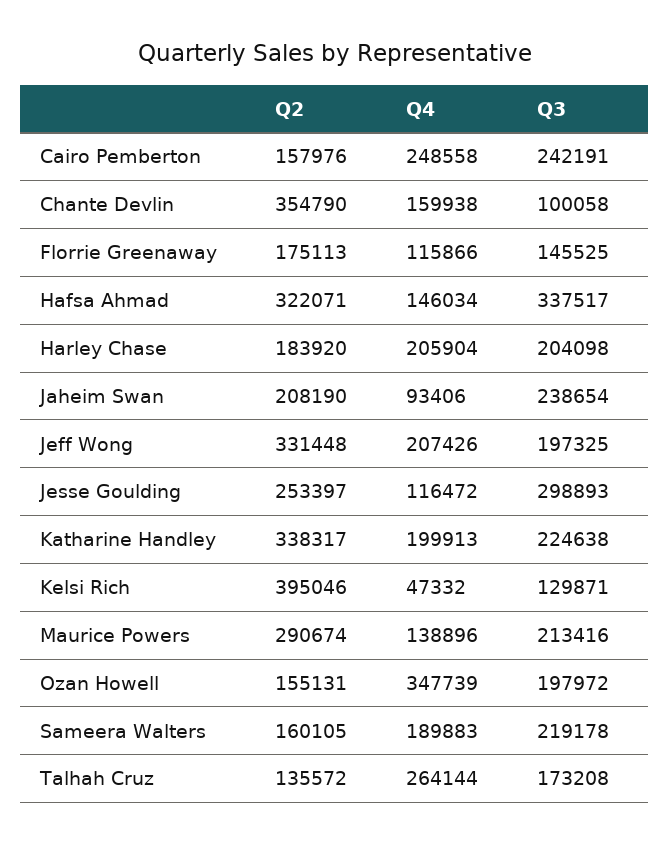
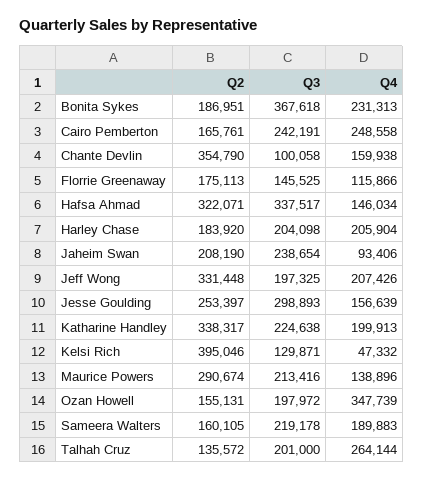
  {
    "Q2": {
-     "Cairo Pemberton": 157976,
+     "Cairo Pemberton": 165761,
      "Chante Devlin": 354790,
      "Florrie Greenaway": 175113,
      "Hafsa Ahmad": 322071,
      "Harley Chase": 183920,
      "Jaheim Swan": 208190,
      "Jeff Wong": 331448,
      "Jesse Goulding": 253397,
      "Katharine Handley": 338317,
      "Kelsi Rich": 395046,
      "Maurice Powers": 290674,
      "Ozan Howell": 155131,
      "Sameera Walters": 160105,
-     "Talhah Cruz": 135572
+     "Talhah Cruz": 135572,
+     "Bonita Sykes": 186951
    },
    "Q4": {
      "Cairo Pemberton": 248558,
      "Chante Devlin": 159938,
      "Florrie Greenaway": 115866,
      "Hafsa Ahmad": 146034,
      "Harley Chase": 205904,
      "Jaheim Swan": 93406,
      "Jeff Wong": 207426,
-     "Jesse Goulding": 116472,
+     "Jesse Goulding": 156639,
      "Katharine Handley": 199913,
      "Kelsi Rich": 47332,
      "Maurice Powers": 138896,
      "Ozan Howell": 347739,
      "Sameera Walters": 189883,
-     "Talhah Cruz": 264144
+     "Talhah Cruz": 264144,
+     "Bonita Sykes": 231313
    },
    "Q3": {
      "Cairo Pemberton": 242191,
      "Chante Devlin": 100058,
      "Florrie Greenaway": 145525,
      "Hafsa Ahmad": 337517,
      "Harley Chase": 204098,
      "Jaheim Swan": 238654,
      "Jeff Wong": 197325,
      "Jesse Goulding": 298893,
      "Katharine Handley": 224638,
      "Kelsi Rich": 129871,
      "Maurice Powers": 213416,
      "Ozan Howell": 197972,
      "Sameera Walters": 219178,
-     "Talhah Cruz": 173208
+     "Talhah Cruz": 201000,
+     "Bonita Sykes": 367618
    }
  }

